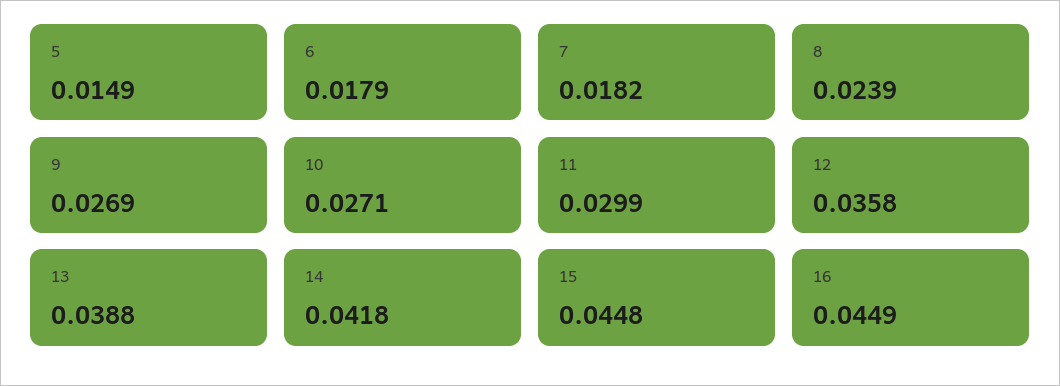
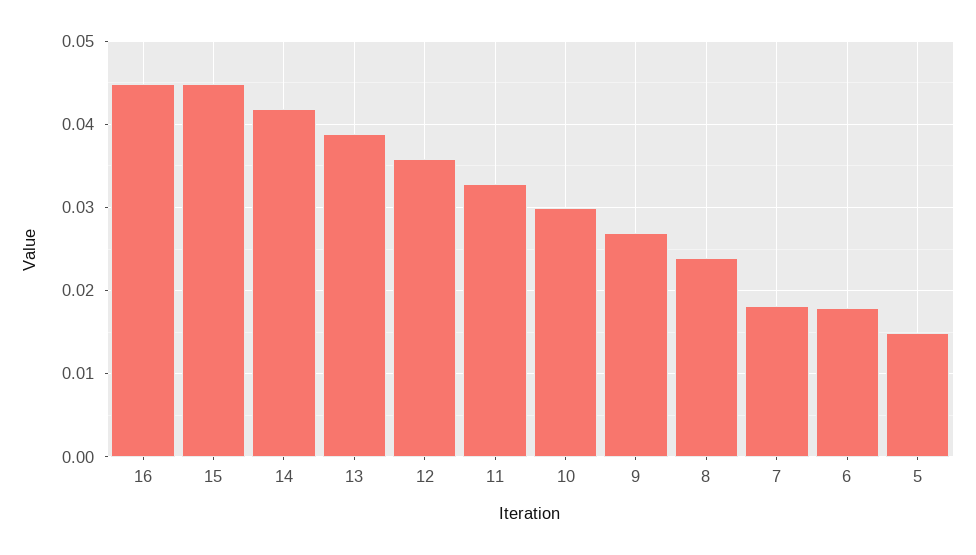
  {
    "5": 0.0149,
    "6": 0.0179,
    "7": 0.0182,
    "8": 0.0239,
    "9": 0.0269,
-   "10": 0.0271,
+   "10": 0.03,
-   "11": 0.0299,
+   "11": 0.033,
    "12": 0.0358,
    "13": 0.0388,
    "14": 0.0418,
    "15": 0.0448,
    "16": 0.0449
  }

